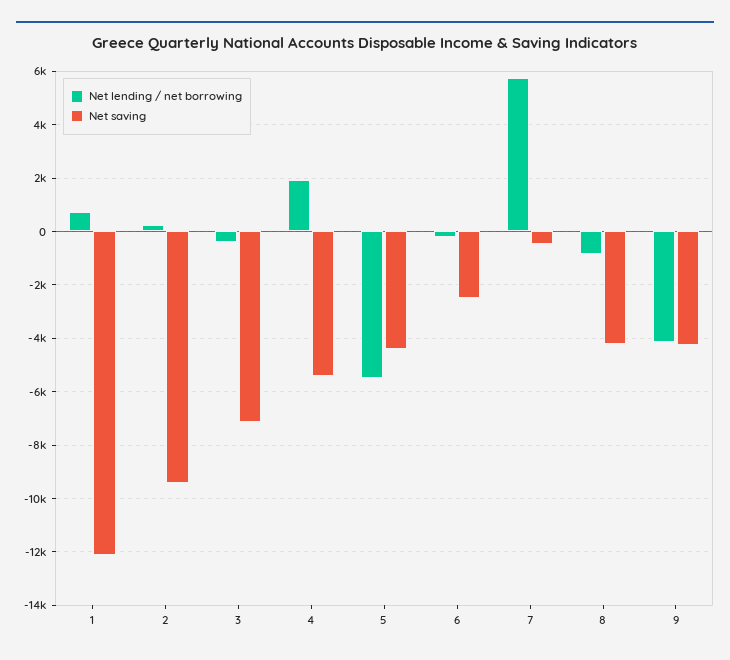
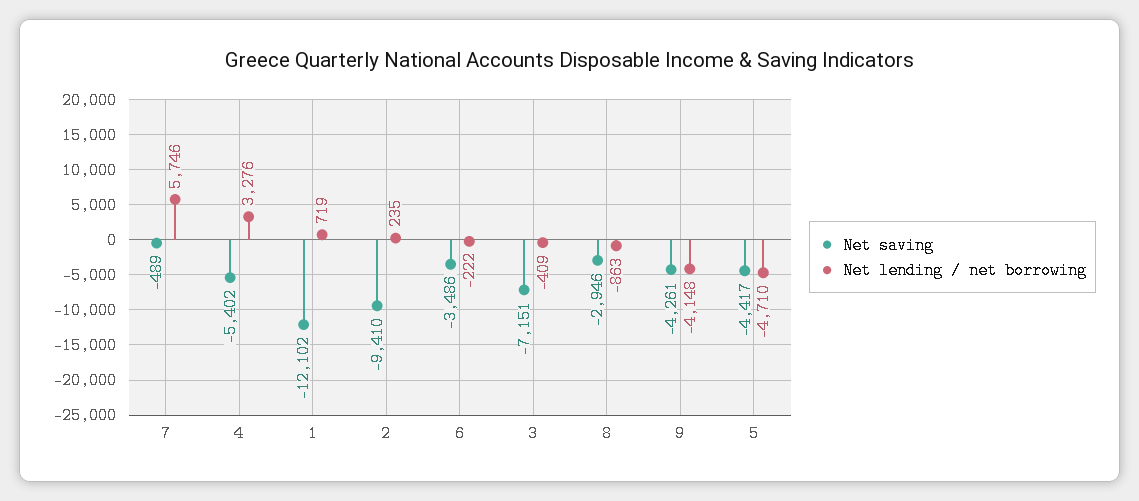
  {
    "Net lending / net borrowing": {
      "1": 719,
      "2": 235,
      "3": -409,
-     "4": 2000,
+     "4": 3276,
-     "5": -5500,
+     "5": -4710,
      "6": -222,
      "7": 5746,
      "8": -863,
      "9": -4148
    },
    "Net saving": {
      "1": -12102,
      "2": -9410,
      "3": -7151,
      "4": -5402,
      "5": -4417,
-     "6": -2500,
+     "6": -3486,
      "7": -489,
-     "8": -4250,
+     "8": -2946,
      "9": -4261
    }
  }

